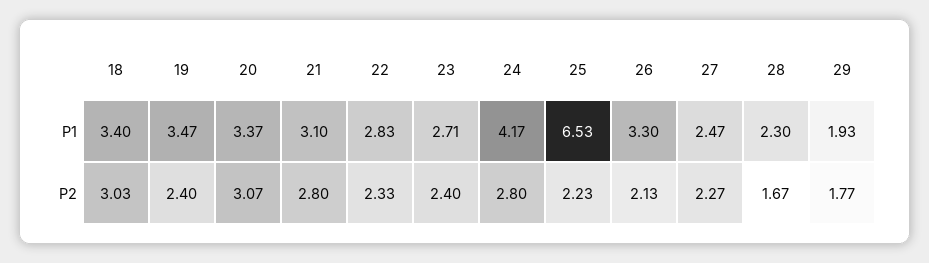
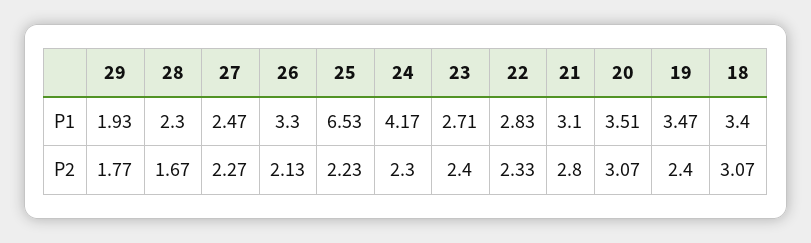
  {
    "18": {
      "P1": 3.4,
-     "P2": 3.03
+     "P2": 3.07
    },
    "19": {
      "P1": 3.47,
      "P2": 2.4
    },
    "20": {
-     "P1": 3.37,
+     "P1": 3.51,
      "P2": 3.07
    },
    "21": {
      "P1": 3.1,
      "P2": 2.8
    },
    "22": {
      "P1": 2.83,
      "P2": 2.33
    },
    "23": {
      "P1": 2.71,
      "P2": 2.4
    },
    "24": {
      "P1": 4.17,
-     "P2": 2.8
+     "P2": 2.3
    },
    "25": {
      "P1": 6.53,
      "P2": 2.23
    },
    "26": {
      "P1": 3.3,
      "P2": 2.13
    },
    "27": {
      "P1": 2.47,
      "P2": 2.27
    },
    "28": {
      "P1": 2.3,
      "P2": 1.67
    },
    "29": {
      "P1": 1.93,
      "P2": 1.77
    }
  }

